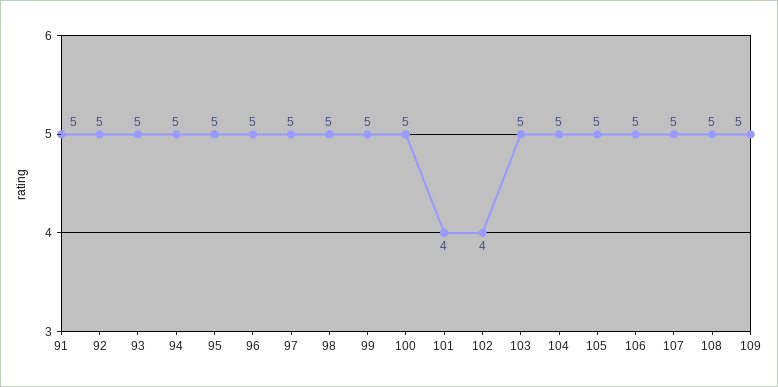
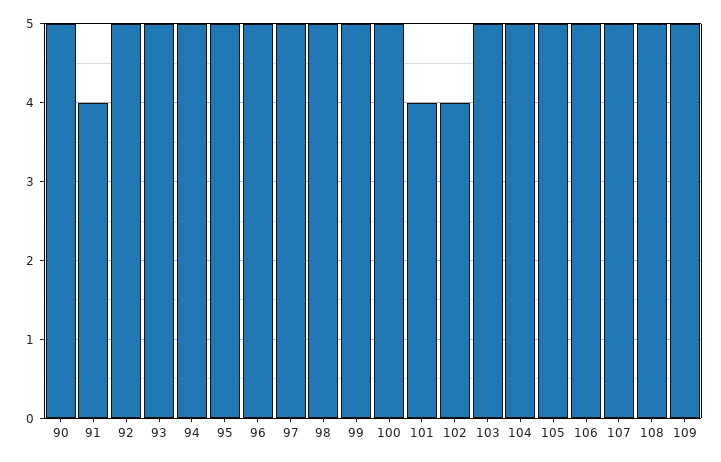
  {
-   "91": 5,
+   "91": 4,
    "92": 5,
    "93": 5,
    "94": 5,
    "95": 5,
    "96": 5,
    "97": 5,
    "98": 5,
    "99": 5,
    "100": 5,
    "101": 4,
    "102": 4,
    "103": 5,
    "104": 5,
    "105": 5,
    "106": 5,
    "107": 5,
    "108": 5,
-   "109": 5
+   "109": 5,
+   "90": 5
  }

